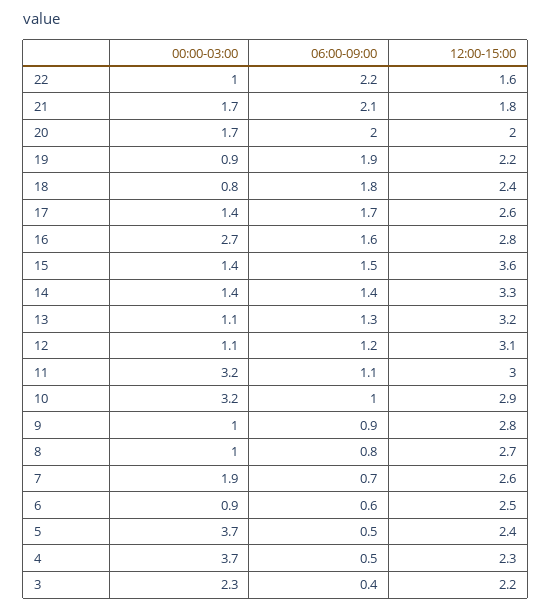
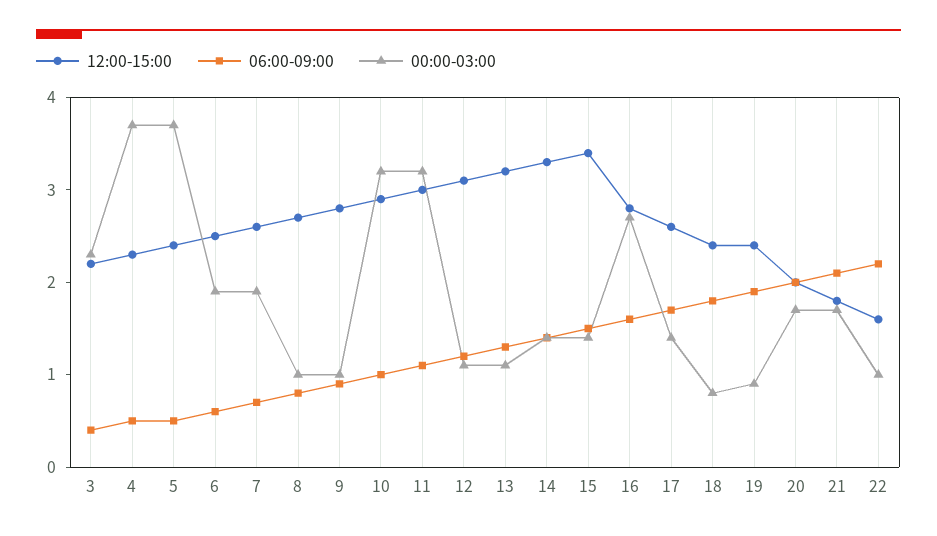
  {
    "00:00-03:00": {
      "22": 1,
      "21": 1.7,
      "20": 1.7,
      "19": 0.9,
      "18": 0.8,
      "17": 1.4,
      "16": 2.7,
      "15": 1.4,
      "14": 1.4,
      "13": 1.1,
      "12": 1.1,
      "11": 3.2,
      "10": 3.2,
      "9": 1,
      "8": 1,
      "7": 1.9,
-     "6": 0.9,
+     "6": 1.9,
      "5": 3.7,
      "4": 3.7,
      "3": 2.3
    },
    "06:00-09:00": {
      "22": 2.2,
      "21": 2.1,
      "20": 2,
      "19": 1.9,
      "18": 1.8,
      "17": 1.7,
      "16": 1.6,
      "15": 1.5,
      "14": 1.4,
      "13": 1.3,
      "12": 1.2,
      "11": 1.1,
      "10": 1,
      "9": 0.9,
      "8": 0.8,
      "7": 0.7,
      "6": 0.6,
      "5": 0.5,
      "4": 0.5,
      "3": 0.4
    },
    "12:00-15:00": {
      "22": 1.6,
      "21": 1.8,
      "20": 2,
-     "19": 2.2,
+     "19": 2.4,
      "18": 2.4,
      "17": 2.6,
      "16": 2.8,
-     "15": 3.6,
+     "15": 3.4,
      "14": 3.3,
      "13": 3.2,
      "12": 3.1,
      "11": 3,
      "10": 2.9,
      "9": 2.8,
      "8": 2.7,
      "7": 2.6,
      "6": 2.5,
      "5": 2.4,
      "4": 2.3,
      "3": 2.2
    }
  }

